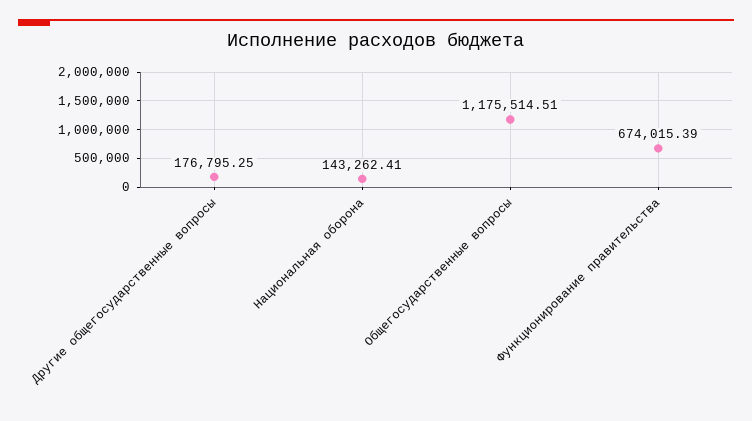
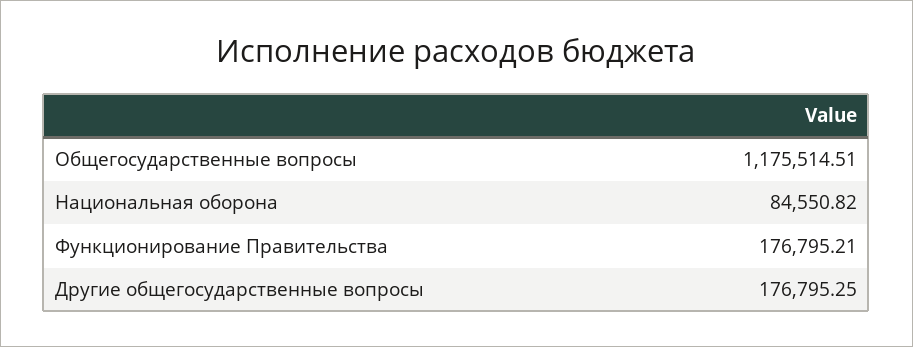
  {
    "Другие общегосударственные вопросы": 176795.25,
-   "Национальная оборона": 143262.41,
+   "Национальная оборона": 84550.82,
    "Общегосударственные вопросы": 1175514.51,
-   "Функционирование правительства": 674015.39
+   "Функционирование правительства": 176795.21
  }

